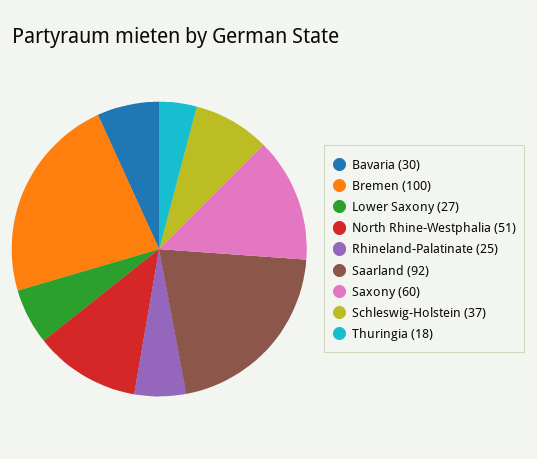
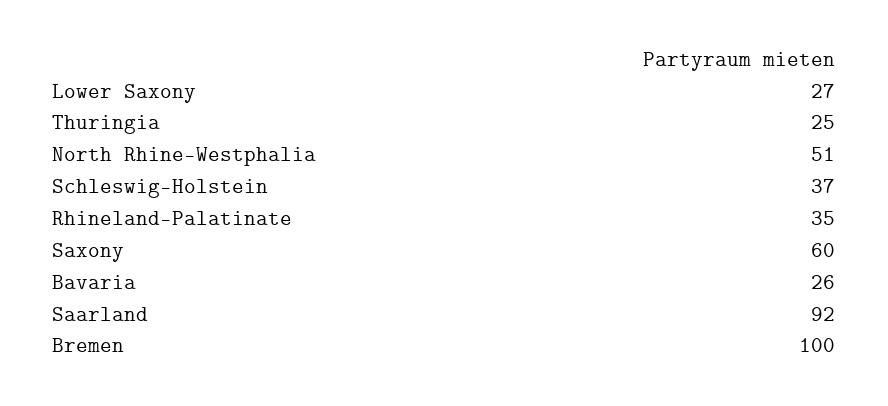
  {
-   "Bavaria": 30,
+   "Bavaria": 26,
    "Bremen": 100,
    "Lower Saxony": 27,
    "North Rhine-Westphalia": 51,
-   "Rhineland-Palatinate": 25,
+   "Rhineland-Palatinate": 35,
    "Saarland": 92,
    "Saxony": 60,
    "Schleswig-Holstein": 37,
-   "Thuringia": 18
+   "Thuringia": 25
  }

